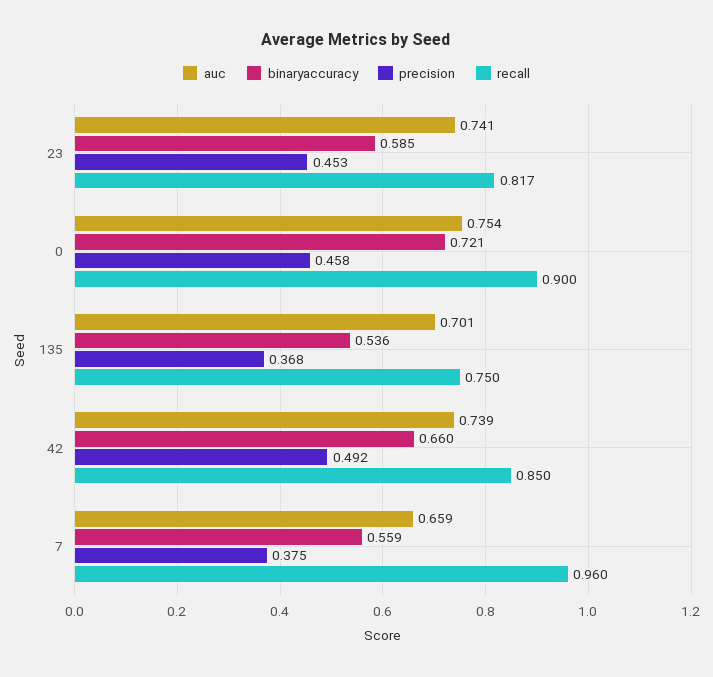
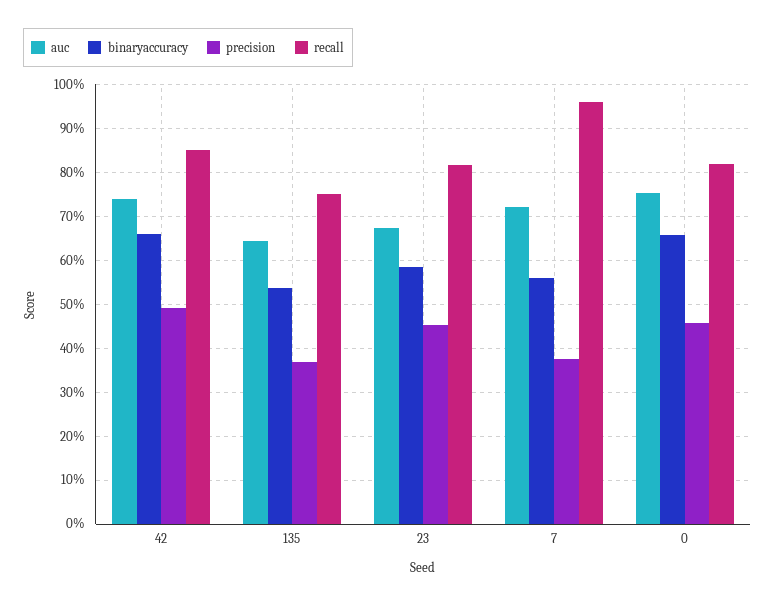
  {
    "auc": {
-     "23": 0.741,
+     "23": 0.68,
      "0": 0.754,
-     "135": 0.701,
+     "135": 0.64,
      "42": 0.739,
-     "7": 0.659
+     "7": 0.72
    },
    "binaryaccuracy": {
      "23": 0.585,
-     "0": 0.721,
+     "0": 0.66,
      "135": 0.536,
      "42": 0.66,
      "7": 0.559
    },
    "precision": {
      "23": 0.453,
      "0": 0.458,
      "135": 0.368,
      "42": 0.492,
      "7": 0.375
    },
    "recall": {
      "23": 0.817,
-     "0": 0.9,
+     "0": 0.82,
      "135": 0.75,
      "42": 0.85,
      "7": 0.96
    }
  }

